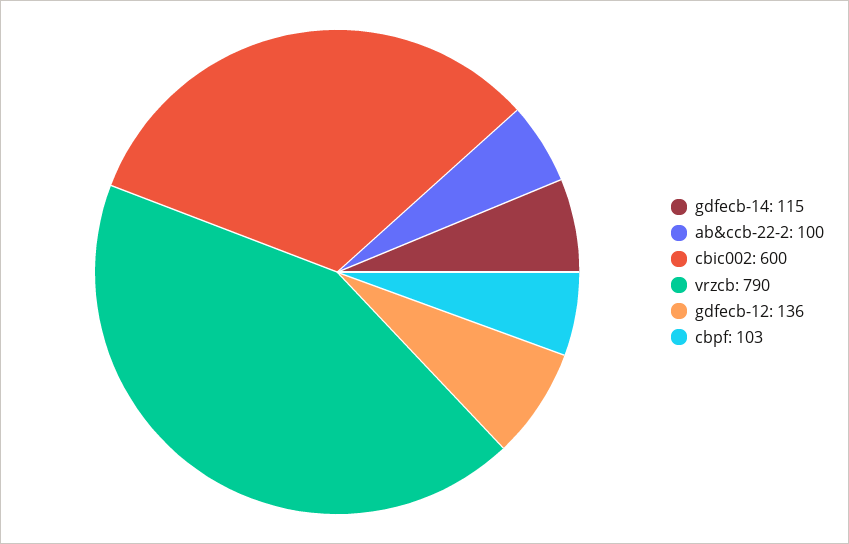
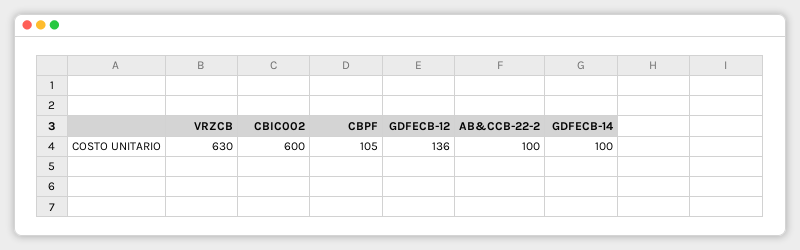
  {
-   "gdfecb-14": 115,
+   "gdfecb-14": 100,
    "ab&ccb-22-2": 100,
    "cbic002": 600,
-   "vrzcb": 790,
+   "vrzcb": 630,
    "gdfecb-12": 136,
-   "cbpf": 103
+   "cbpf": 105
  }

